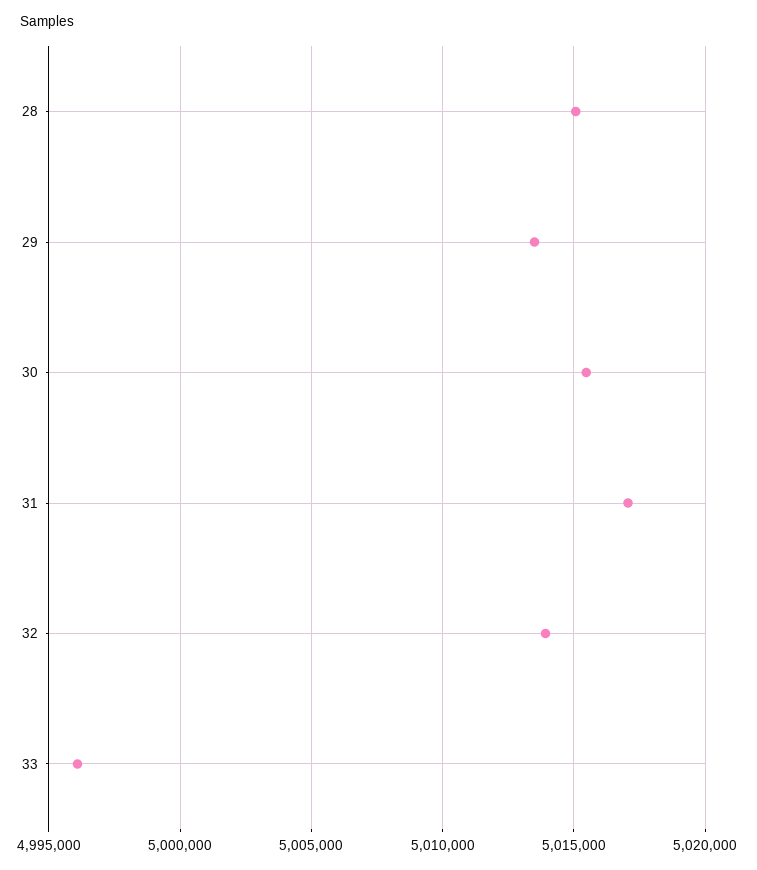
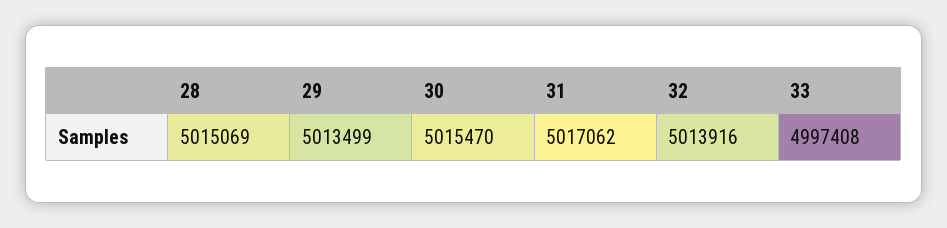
  {
    "28": 5015069,
    "29": 5013499,
    "30": 5015470,
    "31": 5017062,
    "32": 5013916,
-   "33": 4996000
+   "33": 4997408
  }

